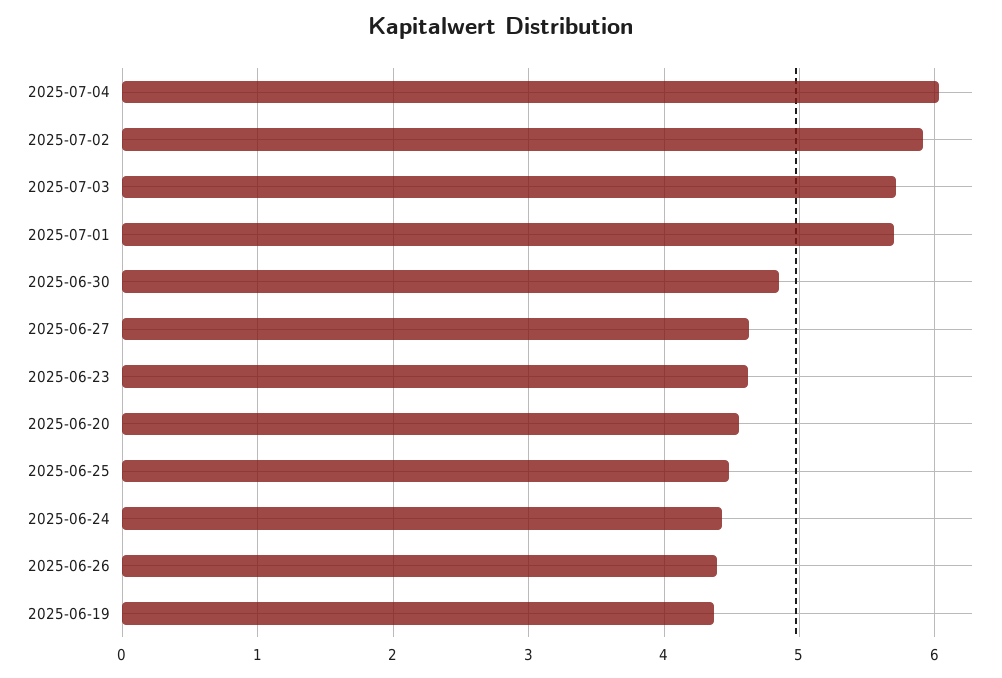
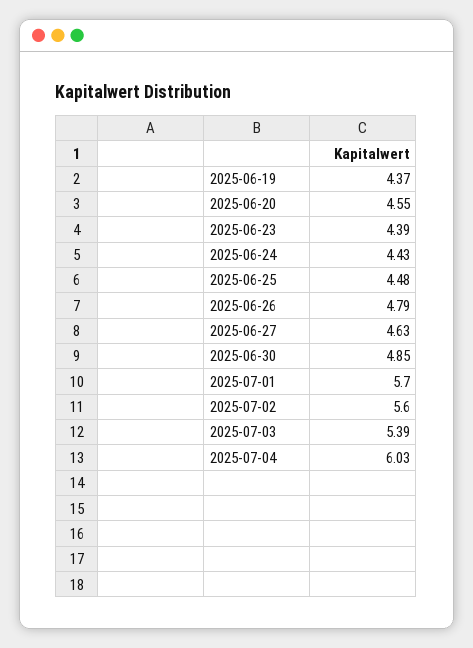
  {
    "2025-07-04": 6.03,
-   "2025-07-02": 5.9,
+   "2025-07-02": 5.6,
-   "2025-07-03": 5.7,
+   "2025-07-03": 5.39,
    "2025-07-01": 5.7,
    "2025-06-30": 4.85,
    "2025-06-27": 4.63,
-   "2025-06-23": 4.6,
+   "2025-06-23": 4.39,
    "2025-06-20": 4.55,
    "2025-06-25": 4.48,
    "2025-06-24": 4.43,
-   "2025-06-26": 4.4,
+   "2025-06-26": 4.79,
    "2025-06-19": 4.37
  }

